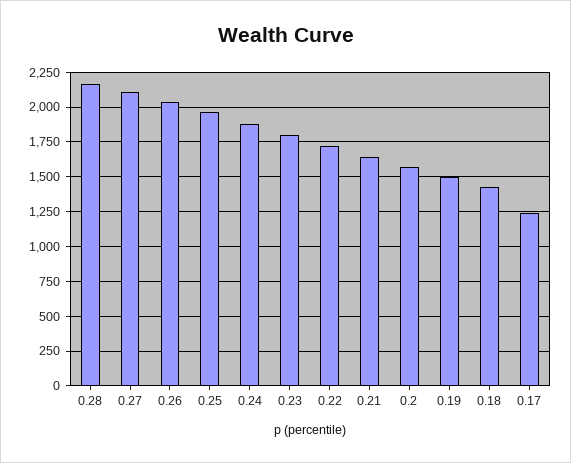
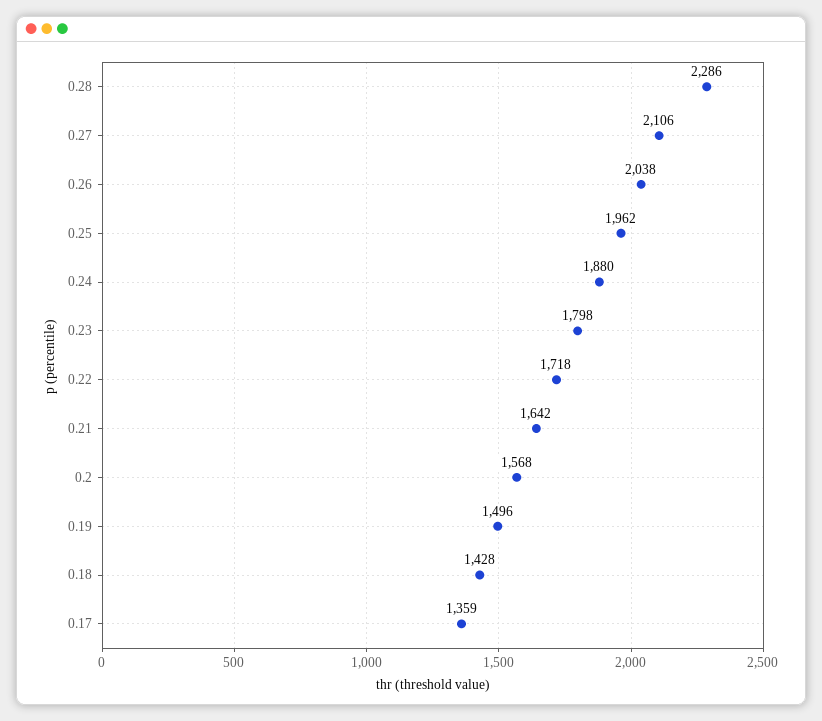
  {
-   "0.28": 2150,
+   "0.28": 2286,
    "0.27": 2106,
    "0.26": 2038,
    "0.25": 1962,
    "0.24": 1880,
    "0.23": 1798,
    "0.22": 1718,
    "0.21": 1642,
    "0.2": 1568,
    "0.19": 1496,
    "0.18": 1428,
-   "0.17": 1250
+   "0.17": 1359
  }

